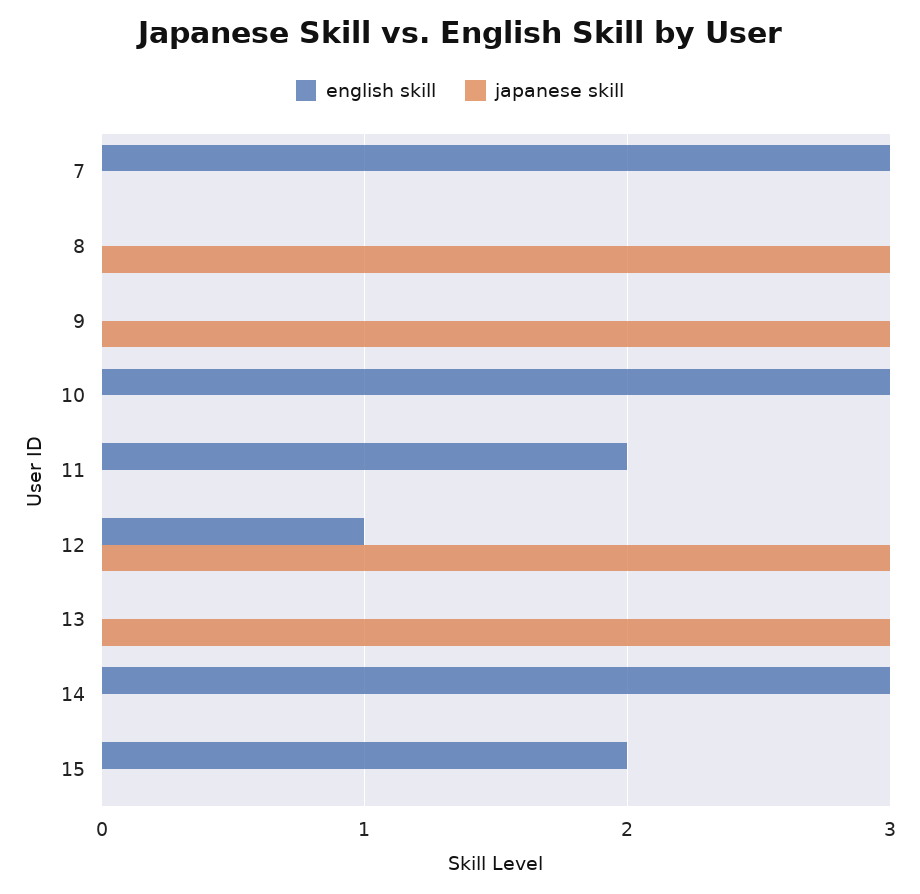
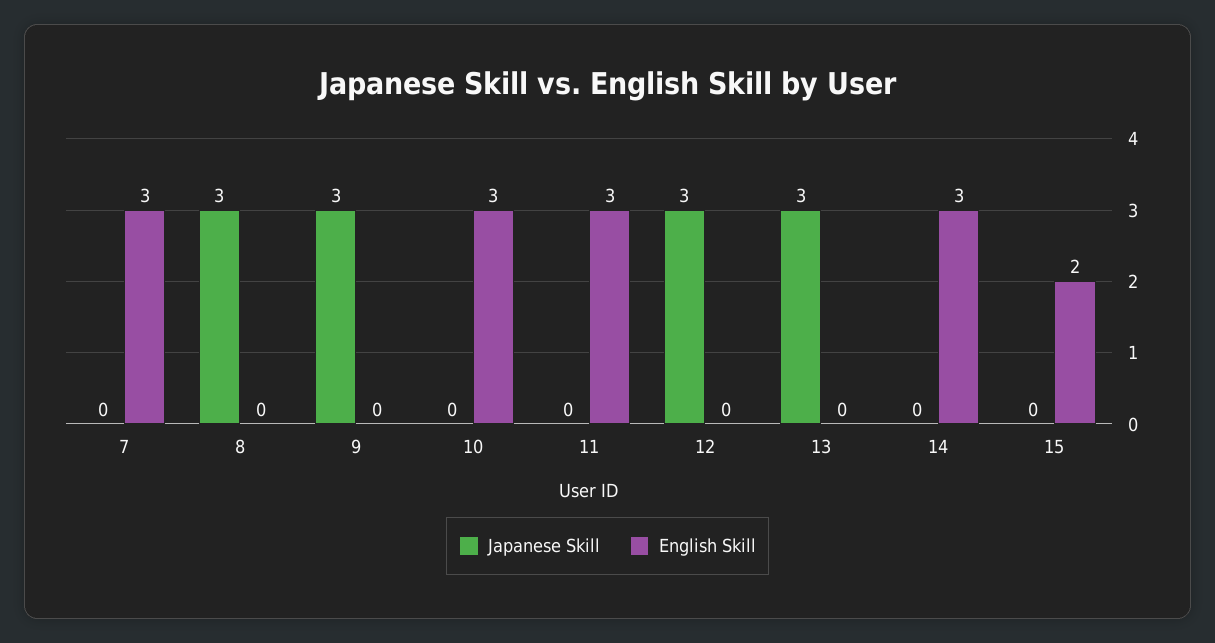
  {
    "english skill": {
      "7": 3,
      "8": 0,
      "9": 0,
      "10": 3,
-     "11": 2,
+     "11": 3,
-     "12": 1,
+     "12": 0,
      "13": 0,
      "14": 3,
      "15": 2
    },
    "japanese skill": {
      "7": 0,
      "8": 3,
      "9": 3,
      "10": 0,
      "11": 0,
      "12": 3,
      "13": 3,
      "14": 0,
      "15": 0
    }
  }

